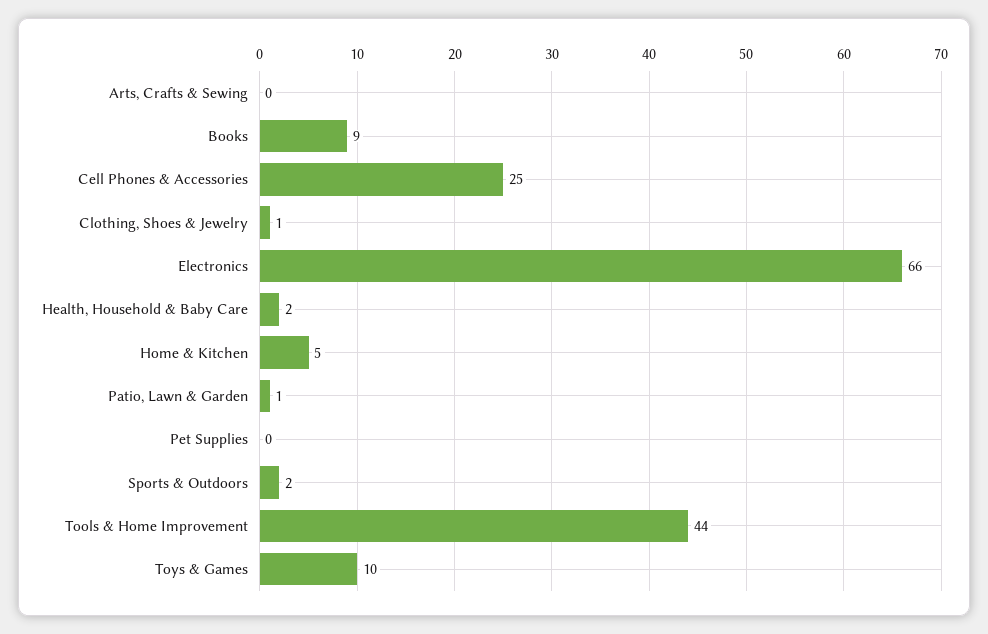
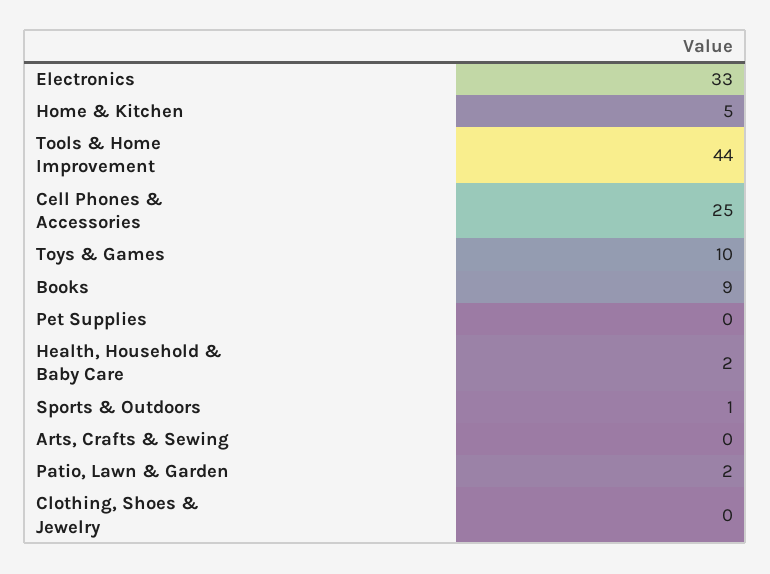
  {
    "Arts, Crafts & Sewing": 0,
    "Books": 9,
    "Cell Phones & Accessories": 25,
-   "Clothing, Shoes & Jewelry": 1,
+   "Clothing, Shoes & Jewelry": 0,
-   "Electronics": 66,
+   "Electronics": 33,
    "Health, Household & Baby Care": 2,
    "Home & Kitchen": 5,
-   "Patio, Lawn & Garden": 1,
+   "Patio, Lawn & Garden": 2,
    "Pet Supplies": 0,
-   "Sports & Outdoors": 2,
+   "Sports & Outdoors": 1,
    "Tools & Home Improvement": 44,
    "Toys & Games": 10
  }

